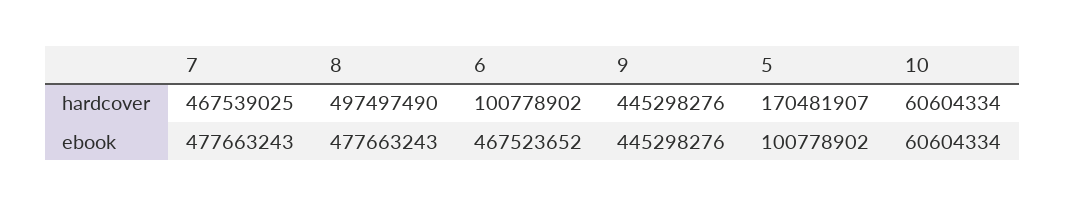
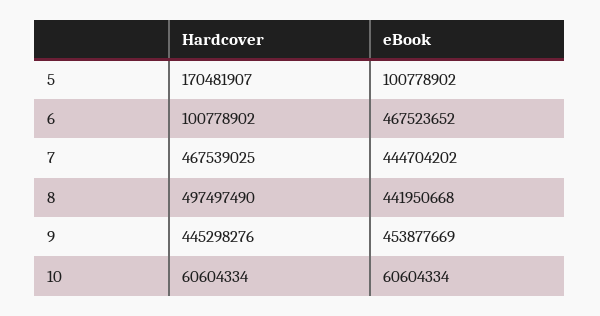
  {
    "7": {
      "hardcover": 467539025,
-     "ebook": 477663243
+     "ebook": 444704202
    },
    "8": {
      "hardcover": 497497490,
-     "ebook": 477663243
+     "ebook": 441950668
    },
    "6": {
      "hardcover": 100778902,
      "ebook": 467523652
    },
    "9": {
      "hardcover": 445298276,
-     "ebook": 445298276
+     "ebook": 453877669
    },
    "5": {
      "hardcover": 170481907,
      "ebook": 100778902
    },
    "10": {
      "hardcover": 60604334,
      "ebook": 60604334
    }
  }

